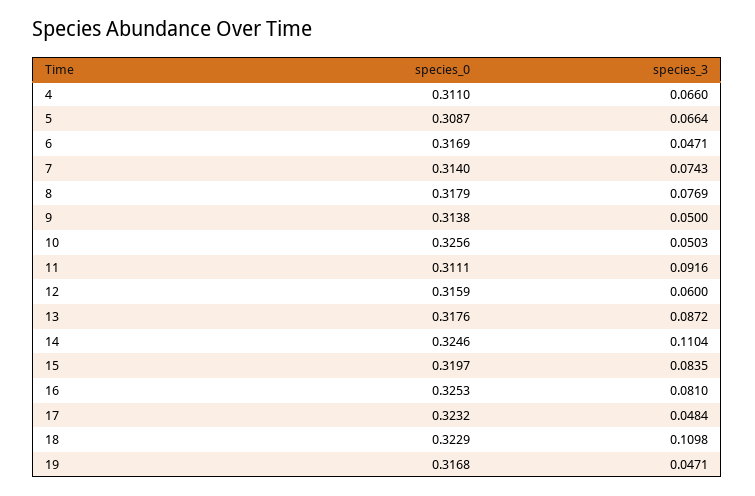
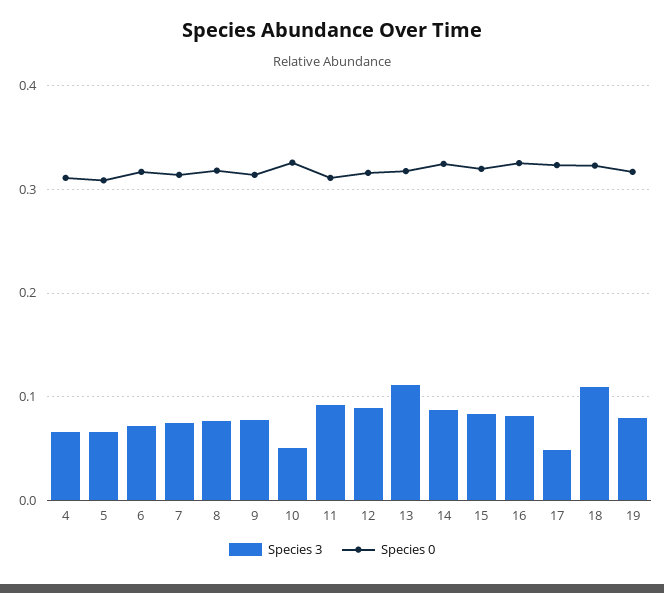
  {
    "species_0": {
      "4": 0.311,
      "5": 0.3087,
      "6": 0.3169,
      "7": 0.314,
      "8": 0.3179,
      "9": 0.3138,
      "10": 0.3256,
      "11": 0.3111,
      "12": 0.3159,
      "13": 0.3176,
      "14": 0.3246,
      "15": 0.3197,
      "16": 0.3253,
      "17": 0.3232,
      "18": 0.3229,
      "19": 0.3168
    },
    "species_3": {
      "4": 0.066,
      "5": 0.0664,
-     "6": 0.0471,
+     "6": 0.07,
      "7": 0.0743,
      "8": 0.0769,
-     "9": 0.05,
+     "9": 0.08,
      "10": 0.0503,
      "11": 0.0916,
-     "12": 0.06,
+     "12": 0.09,
-     "13": 0.0872,
+     "13": 0.11,
-     "14": 0.1104,
+     "14": 0.09,
      "15": 0.0835,
      "16": 0.081,
      "17": 0.0484,
      "18": 0.1098,
-     "19": 0.0471
+     "19": 0.08
    }
  }

